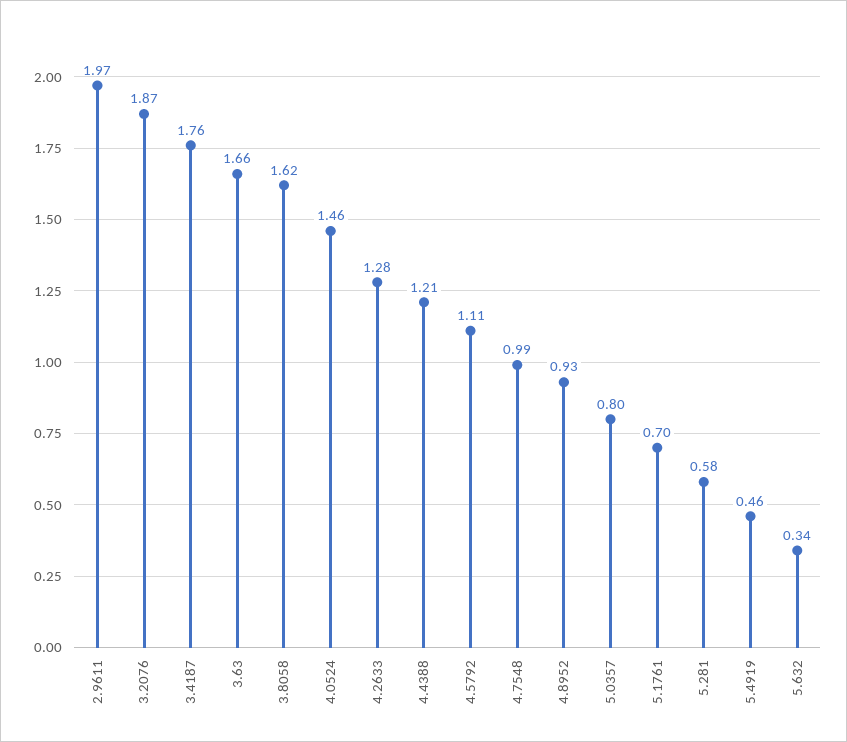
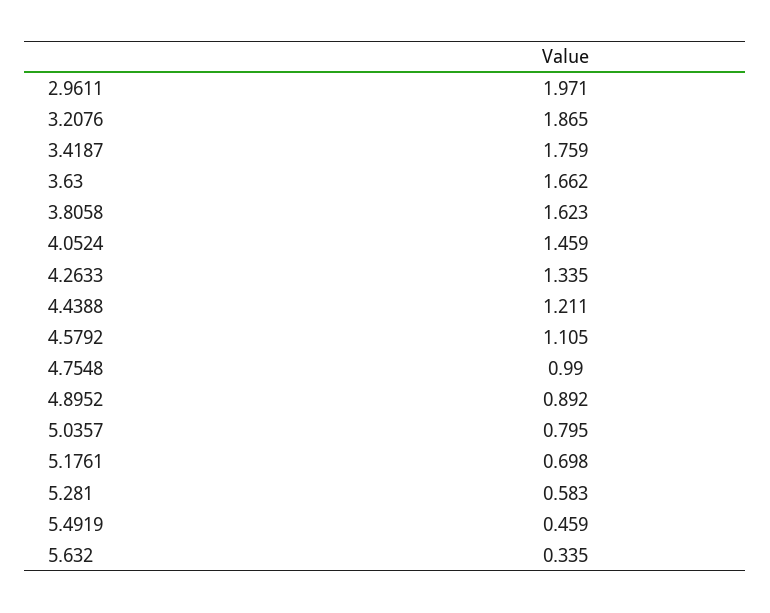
  {
    "2.9611": 1.971,
    "3.2076": 1.865,
    "3.4187": 1.759,
    "3.63": 1.662,
    "3.8058": 1.623,
    "4.0524": 1.459,
-   "4.2633": 1.28,
+   "4.2633": 1.335,
    "4.4388": 1.211,
    "4.5792": 1.105,
    "4.7548": 0.99,
-   "4.8952": 0.93,
+   "4.8952": 0.892,
    "5.0357": 0.795,
    "5.1761": 0.698,
    "5.281": 0.583,
    "5.4919": 0.459,
    "5.632": 0.335
  }

